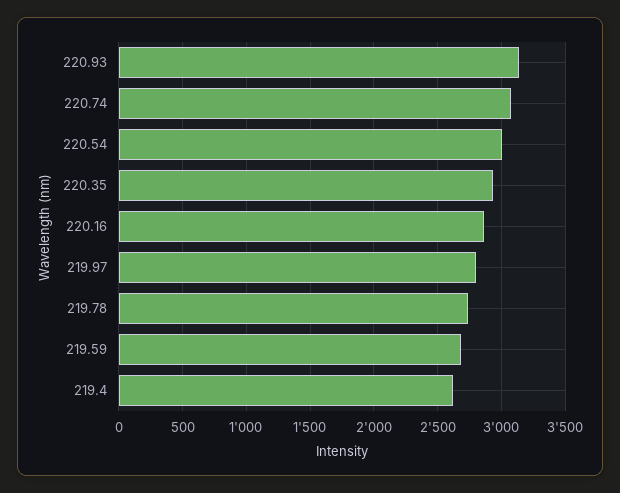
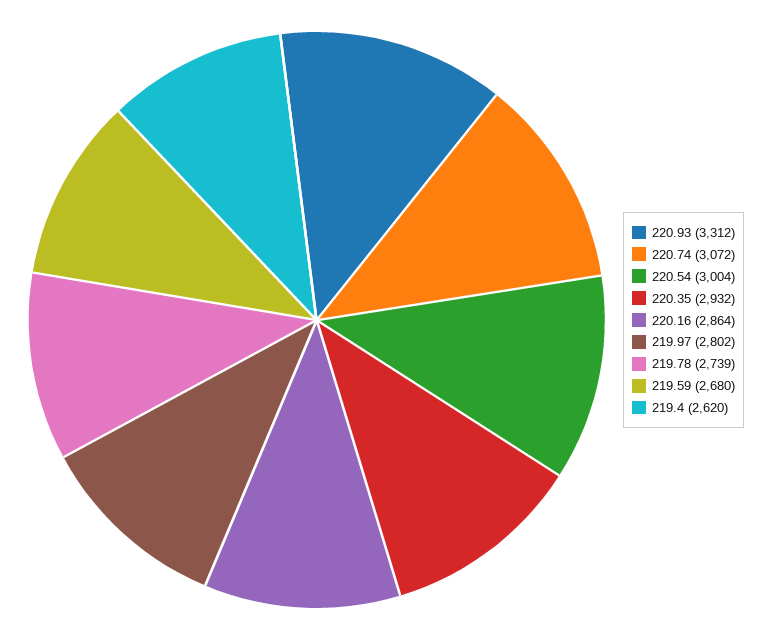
  {
-   "220.93": 3150,
+   "220.93": 3312,
    "220.74": 3072,
    "220.54": 3004,
    "220.35": 2932,
    "220.16": 2864,
    "219.97": 2802,
    "219.78": 2739,
    "219.59": 2680,
    "219.4": 2620
  }

